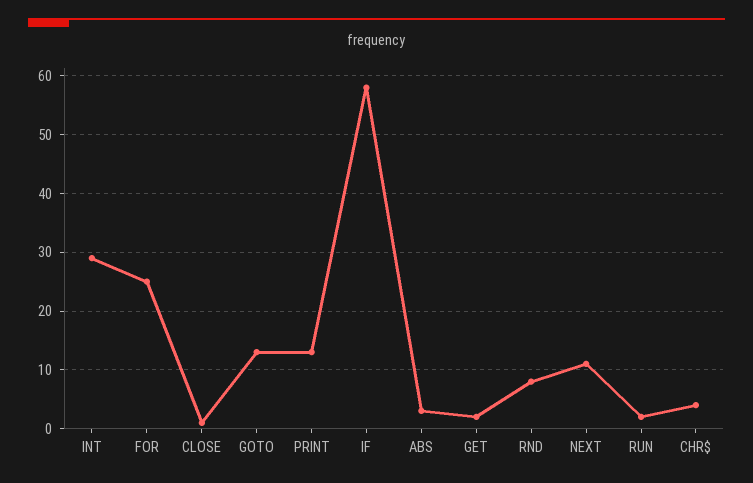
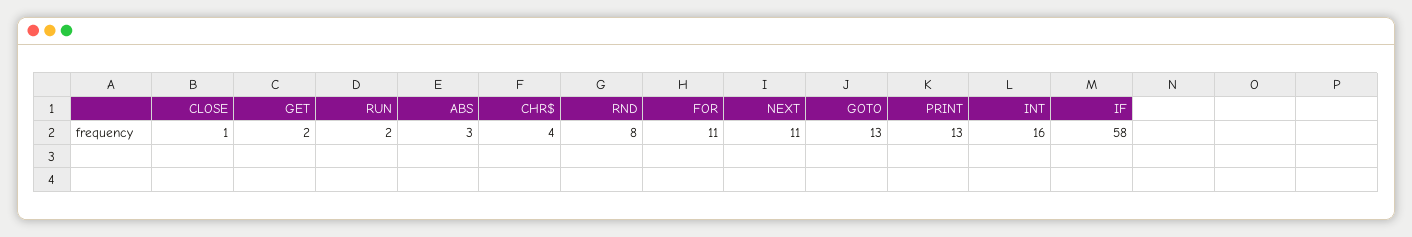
  {
-   "INT": 30,
+   "INT": 16,
-   "FOR": 25,
+   "FOR": 11,
    "CLOSE": 1,
    "GOTO": 13,
    "PRINT": 13,
    "IF": 58,
    "ABS": 3,
    "GET": 2,
    "RND": 8,
    "NEXT": 11,
    "RUN": 2,
    "CHR$": 4
  }

